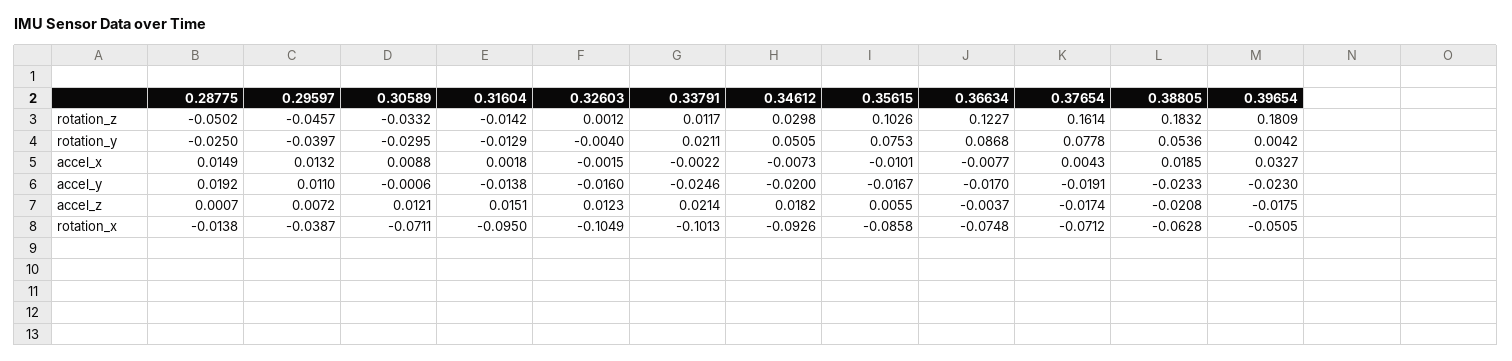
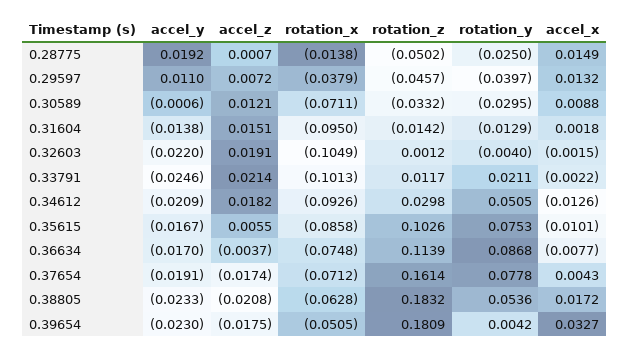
  {
    "0.28775": {
      "rotation_z": -0.0502,
      "rotation_y": -0.025,
      "accel_x": 0.0149,
      "accel_y": 0.0192,
      "accel_z": 0.0007,
      "rotation_x": -0.0138
    },
    "0.29597": {
      "rotation_z": -0.0457,
      "rotation_y": -0.0397,
      "accel_x": 0.0132,
      "accel_y": 0.011,
      "accel_z": 0.0072,
-     "rotation_x": -0.0387
+     "rotation_x": -0.0379
    },
    "0.30589": {
      "rotation_z": -0.0332,
      "rotation_y": -0.0295,
      "accel_x": 0.0088,
      "accel_y": -0.0006,
      "accel_z": 0.0121,
      "rotation_x": -0.0711
    },
    "0.31604": {
      "rotation_z": -0.0142,
      "rotation_y": -0.0129,
      "accel_x": 0.0018,
      "accel_y": -0.0138,
      "accel_z": 0.0151,
      "rotation_x": -0.095
    },
    "0.32603": {
      "rotation_z": 0.0012,
      "rotation_y": -0.004,
      "accel_x": -0.0015,
-     "accel_y": -0.016,
+     "accel_y": -0.022,
-     "accel_z": 0.0123,
+     "accel_z": 0.0191,
      "rotation_x": -0.1049
    },
    "0.33791": {
      "rotation_z": 0.0117,
      "rotation_y": 0.0211,
      "accel_x": -0.0022,
      "accel_y": -0.0246,
      "accel_z": 0.0214,
      "rotation_x": -0.1013
    },
    "0.34612": {
      "rotation_z": 0.0298,
      "rotation_y": 0.0505,
-     "accel_x": -0.0073,
+     "accel_x": -0.0126,
-     "accel_y": -0.02,
+     "accel_y": -0.0209,
      "accel_z": 0.0182,
      "rotation_x": -0.0926
    },
    "0.35615": {
      "rotation_z": 0.1026,
      "rotation_y": 0.0753,
      "accel_x": -0.0101,
      "accel_y": -0.0167,
      "accel_z": 0.0055,
      "rotation_x": -0.0858
    },
    "0.36634": {
-     "rotation_z": 0.1227,
+     "rotation_z": 0.1139,
      "rotation_y": 0.0868,
      "accel_x": -0.0077,
      "accel_y": -0.017,
      "accel_z": -0.0037,
      "rotation_x": -0.0748
    },
    "0.37654": {
      "rotation_z": 0.1614,
      "rotation_y": 0.0778,
      "accel_x": 0.0043,
      "accel_y": -0.0191,
      "accel_z": -0.0174,
      "rotation_x": -0.0712
    },
    "0.38805": {
      "rotation_z": 0.1832,
      "rotation_y": 0.0536,
-     "accel_x": 0.0185,
+     "accel_x": 0.0172,
      "accel_y": -0.0233,
      "accel_z": -0.0208,
      "rotation_x": -0.0628
    },
    "0.39654": {
      "rotation_z": 0.1809,
      "rotation_y": 0.0042,
      "accel_x": 0.0327,
      "accel_y": -0.023,
      "accel_z": -0.0175,
      "rotation_x": -0.0505
    }
  }

